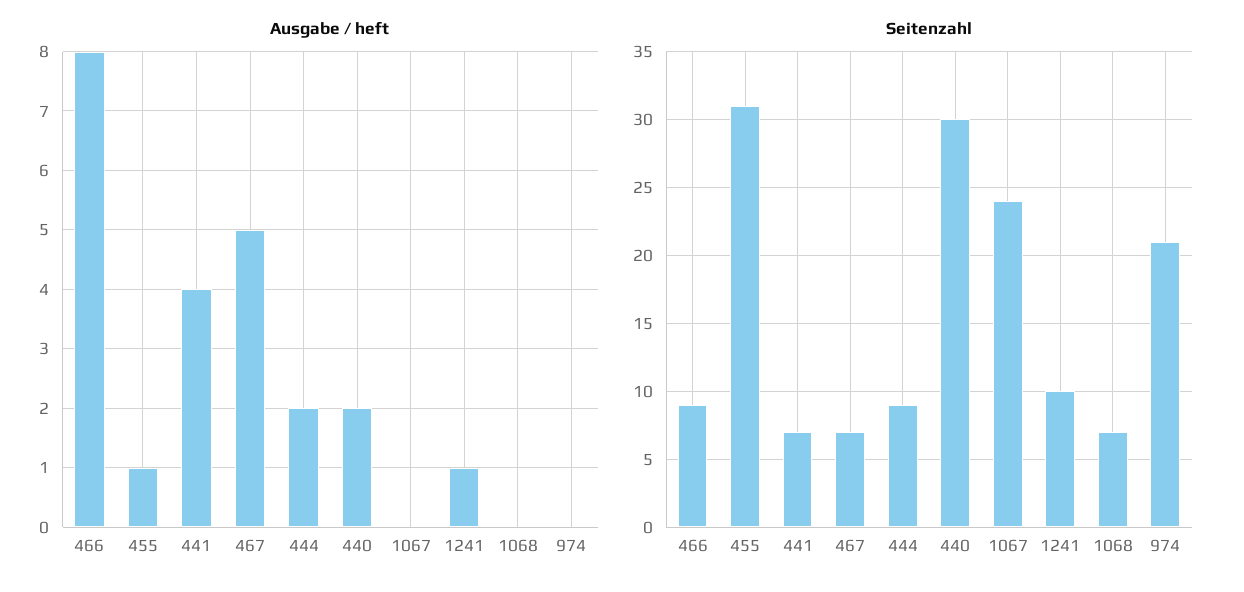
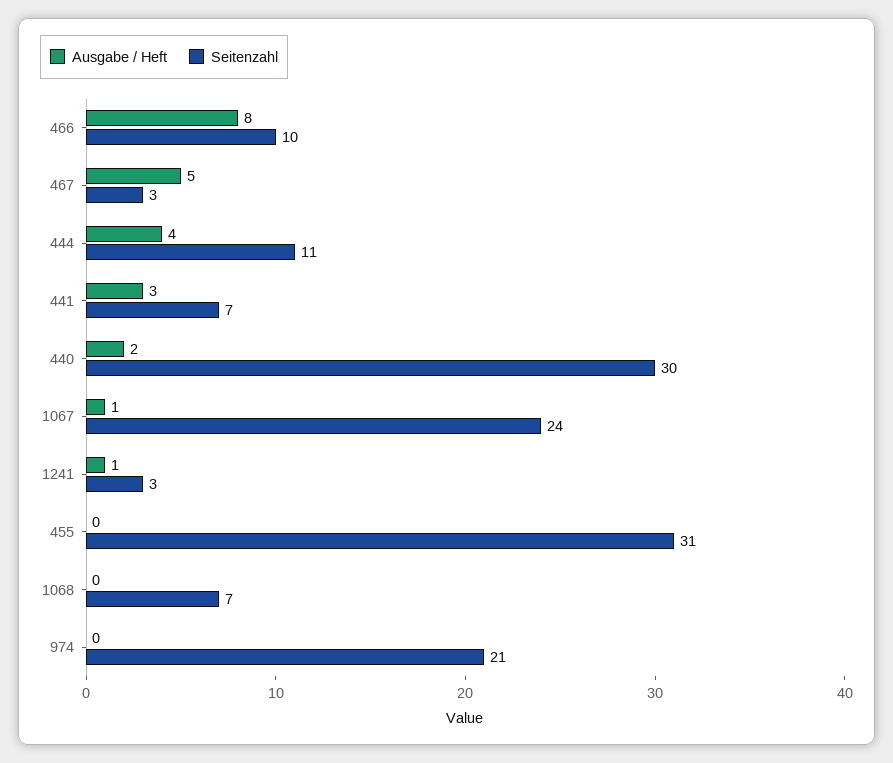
  {
    "Ausgabe / heft": {
      "466": 8,
-     "455": 1,
+     "455": 0,
-     "441": 4,
+     "441": 3,
      "467": 5,
-     "444": 2,
+     "444": 4,
      "440": 2,
-     "1067": 0,
+     "1067": 1,
      "1241": 1,
      "1068": 0,
      "974": 0
    },
    "Seitenzahl": {
-     "466": 9,
+     "466": 10,
      "455": 31,
      "441": 7,
-     "467": 7,
+     "467": 3,
-     "444": 9,
+     "444": 11,
      "440": 30,
      "1067": 24,
-     "1241": 10,
+     "1241": 3,
      "1068": 7,
      "974": 21
    }
  }

